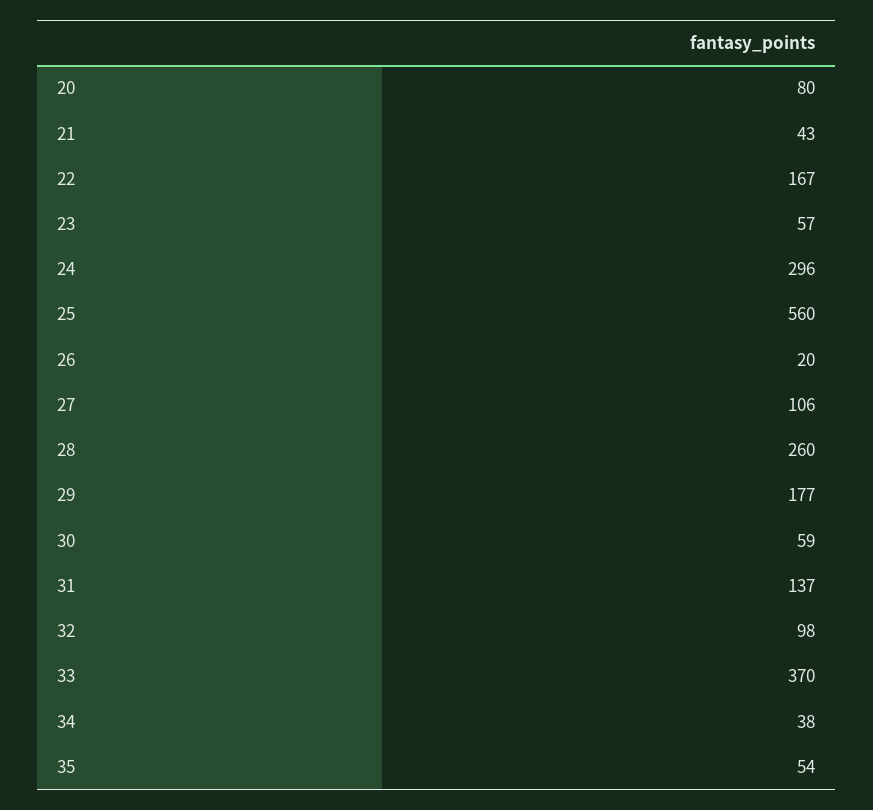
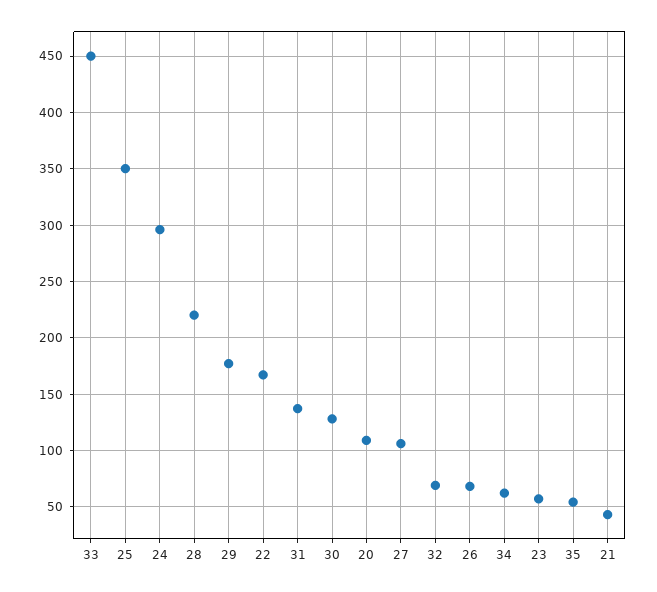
  {
-   "20": 80,
+   "20": 110,
    "21": 43,
    "22": 167,
    "23": 57,
    "24": 296,
-   "25": 560,
+   "25": 350,
-   "26": 20,
+   "26": 70,
    "27": 106,
-   "28": 260,
+   "28": 220,
    "29": 177,
-   "30": 59,
+   "30": 130,
    "31": 137,
-   "32": 98,
+   "32": 70,
-   "33": 370,
+   "33": 450,
-   "34": 38,
+   "34": 60,
    "35": 54
  }

